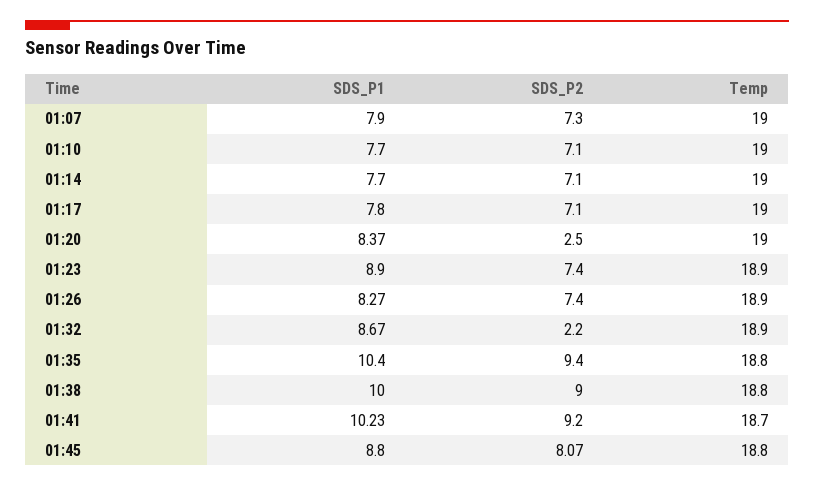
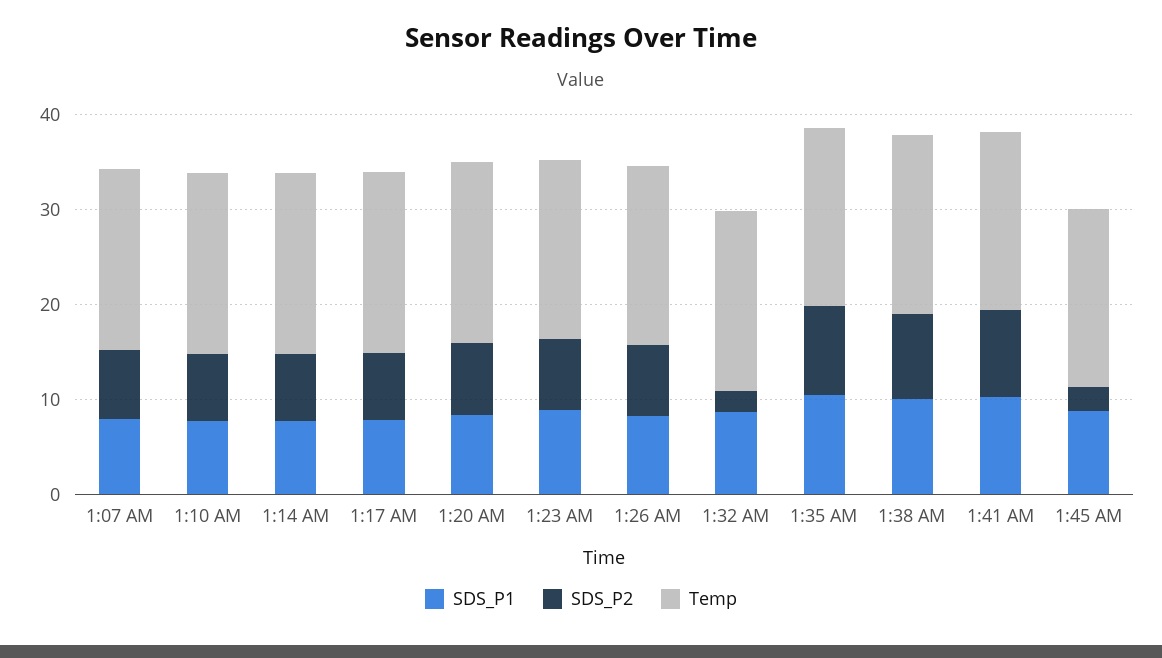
  {
    "SDS_P1": {
      "01:07": 7.9,
      "01:10": 7.7,
      "01:14": 7.7,
      "01:17": 7.8,
      "01:20": 8.37,
      "01:23": 8.9,
      "01:26": 8.27,
      "01:32": 8.67,
      "01:35": 10.4,
      "01:38": 10,
      "01:41": 10.23,
      "01:45": 8.8
    },
    "SDS_P2": {
      "01:07": 7.3,
      "01:10": 7.1,
      "01:14": 7.1,
      "01:17": 7.1,
-     "01:20": 2.5,
+     "01:20": 8,
      "01:23": 7.4,
      "01:26": 7.4,
      "01:32": 2.2,
      "01:35": 9.4,
      "01:38": 9,
      "01:41": 9.2,
-     "01:45": 8.07
+     "01:45": 2
    },
    "Temp": {
      "01:07": 19,
      "01:10": 19,
      "01:14": 19,
      "01:17": 19,
      "01:20": 19,
      "01:23": 18.9,
      "01:26": 18.9,
      "01:32": 18.9,
      "01:35": 18.8,
      "01:38": 18.8,
      "01:41": 18.7,
      "01:45": 18.8
    }
  }

